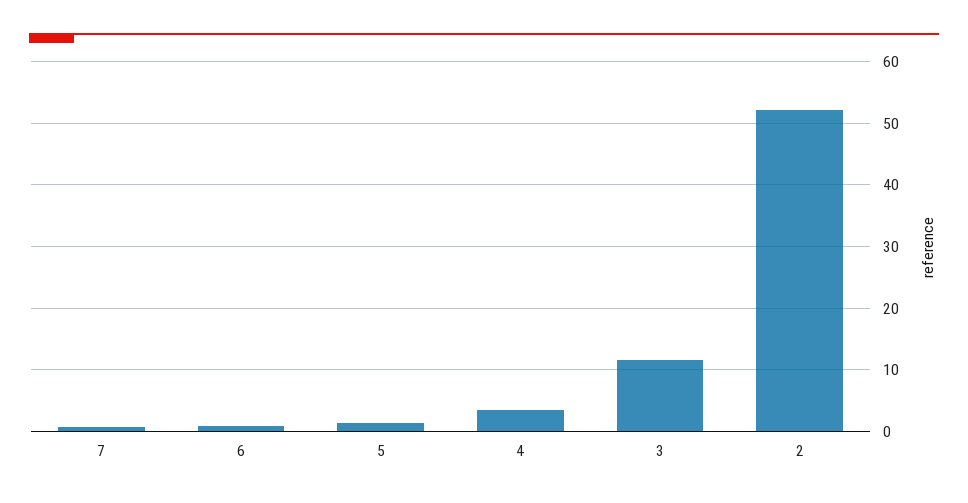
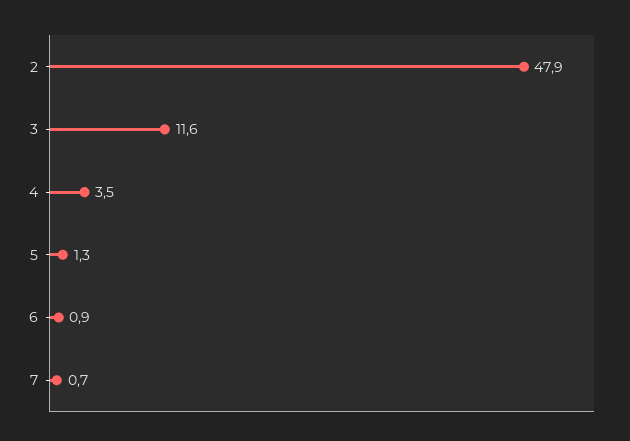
  {
    "7": 0.7,
    "6": 0.9,
    "5": 1.3,
    "4": 3.5,
    "3": 11.6,
-   "2": 52
+   "2": 47.9
  }

